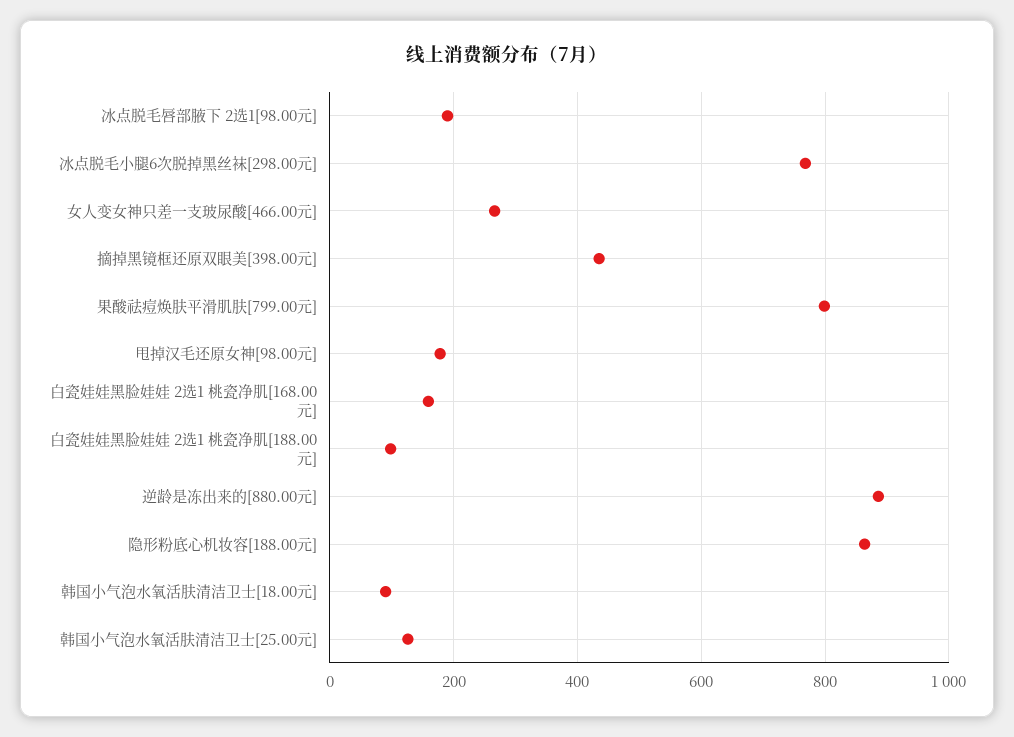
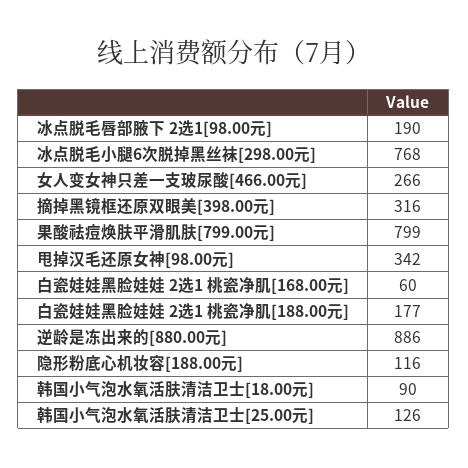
  {
    "冰点脱毛唇部腋下 2选1[98.00元]": 190,
    "冰点脱毛小腿6次脱掉黑丝袜[298.00元]": 768,
    "女人变女神只差一支玻尿酸[466.00元]": 266,
-   "摘掉黑镜框还原双眼美[398.00元]": 440,
+   "摘掉黑镜框还原双眼美[398.00元]": 316,
    "果酸祛痘焕肤平滑肌肤[799.00元]": 799,
-   "甩掉汉毛还原女神[98.00元]": 180,
+   "甩掉汉毛还原女神[98.00元]": 342,
-   "白瓷娃娃黑脸娃娃 2选1 桃瓷净肌[168.00元]": 160,
+   "白瓷娃娃黑脸娃娃 2选1 桃瓷净肌[168.00元]": 60,
-   "白瓷娃娃黑脸娃娃 2选1 桃瓷净肌[188.00元]": 100,
+   "白瓷娃娃黑脸娃娃 2选1 桃瓷净肌[188.00元]": 177,
    "逆龄是冻出来的[880.00元]": 886,
-   "隐形粉底心机妆容[188.00元]": 860,
+   "隐形粉底心机妆容[188.00元]": 116,
    "韩国小气泡水氧活肤清洁卫士[18.00元]": 90,
    "韩国小气泡水氧活肤清洁卫士[25.00元]": 126
  }

